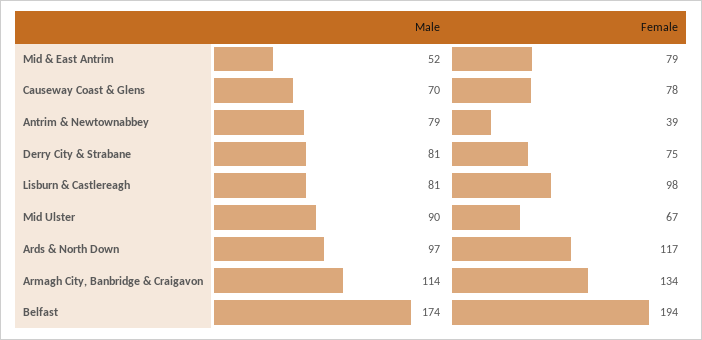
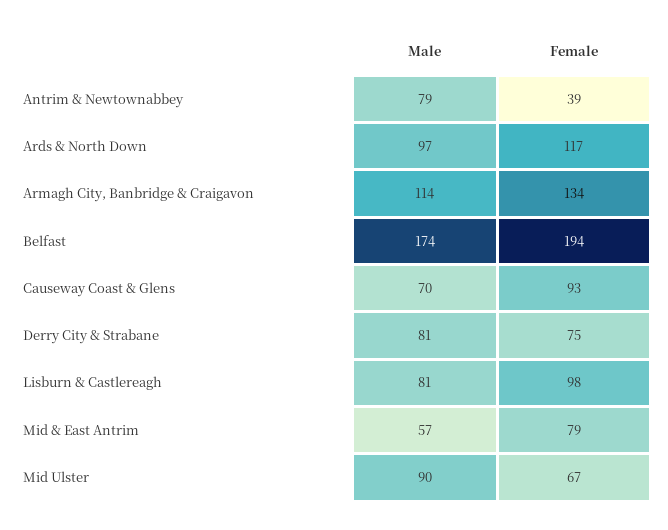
  {
    "Male": {
-     "Mid & East Antrim": 52,
+     "Mid & East Antrim": 57,
      "Causeway Coast & Glens": 70,
      "Antrim & Newtownabbey": 79,
      "Derry City & Strabane": 81,
      "Lisburn & Castlereagh": 81,
      "Mid Ulster": 90,
      "Ards & North Down": 97,
      "Armagh City, Banbridge & Craigavon": 114,
      "Belfast": 174
    },
    "Female": {
      "Mid & East Antrim": 79,
-     "Causeway Coast & Glens": 78,
+     "Causeway Coast & Glens": 93,
      "Antrim & Newtownabbey": 39,
      "Derry City & Strabane": 75,
      "Lisburn & Castlereagh": 98,
      "Mid Ulster": 67,
      "Ards & North Down": 117,
      "Armagh City, Banbridge & Craigavon": 134,
      "Belfast": 194
    }
  }

